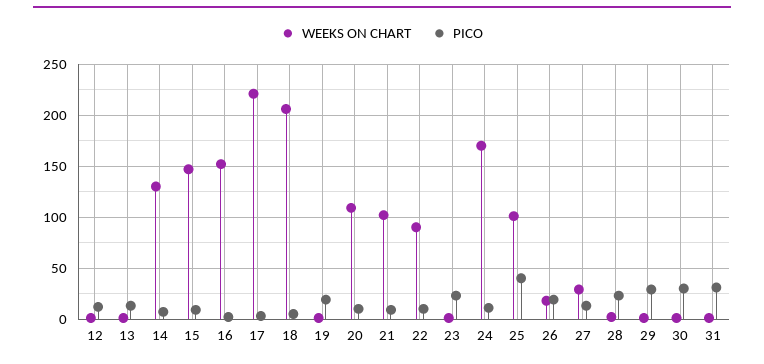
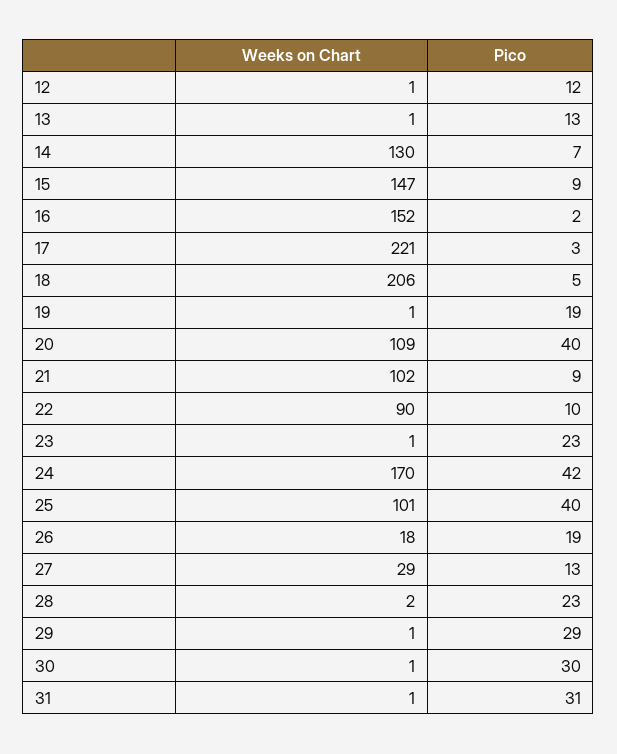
  {
    "WEEKS ON CHART": {
      "12": 1,
      "13": 1,
      "14": 130,
      "15": 147,
      "16": 152,
      "17": 221,
      "18": 206,
      "19": 1,
      "20": 109,
      "21": 102,
      "22": 90,
      "23": 1,
      "24": 170,
      "25": 101,
      "26": 18,
      "27": 29,
      "28": 2,
      "29": 1,
      "30": 1,
      "31": 1
    },
    "PICO": {
      "12": 12,
      "13": 13,
      "14": 7,
      "15": 9,
      "16": 2,
      "17": 3,
      "18": 5,
      "19": 19,
-     "20": 10,
+     "20": 40,
      "21": 9,
      "22": 10,
      "23": 23,
-     "24": 10,
+     "24": 42,
      "25": 40,
      "26": 19,
      "27": 13,
      "28": 23,
      "29": 29,
      "30": 30,
      "31": 31
    }
  }

